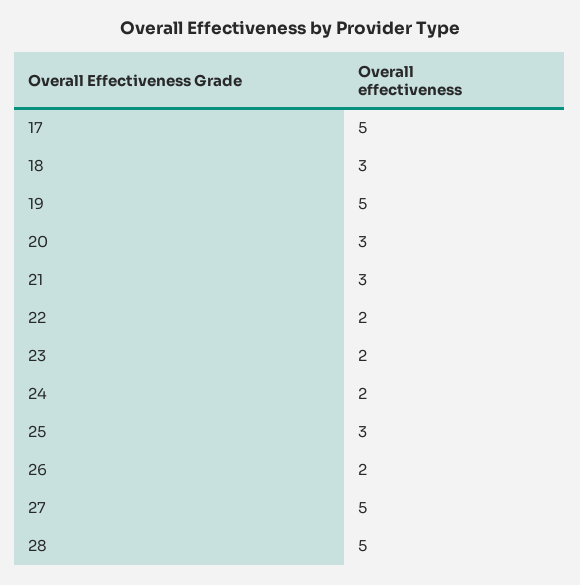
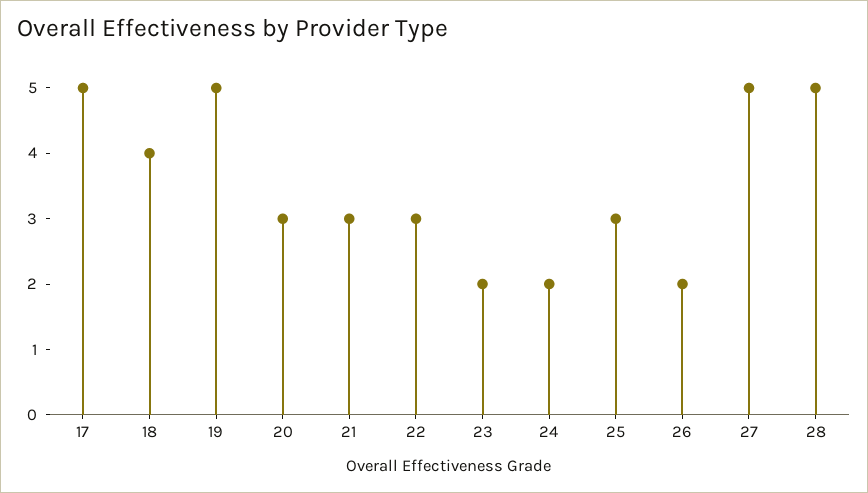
  {
    "17": 5,
-   "18": 3,
+   "18": 4,
    "19": 5,
    "20": 3,
    "21": 3,
-   "22": 2,
+   "22": 3,
    "23": 2,
    "24": 2,
    "25": 3,
    "26": 2,
    "27": 5,
    "28": 5
  }

